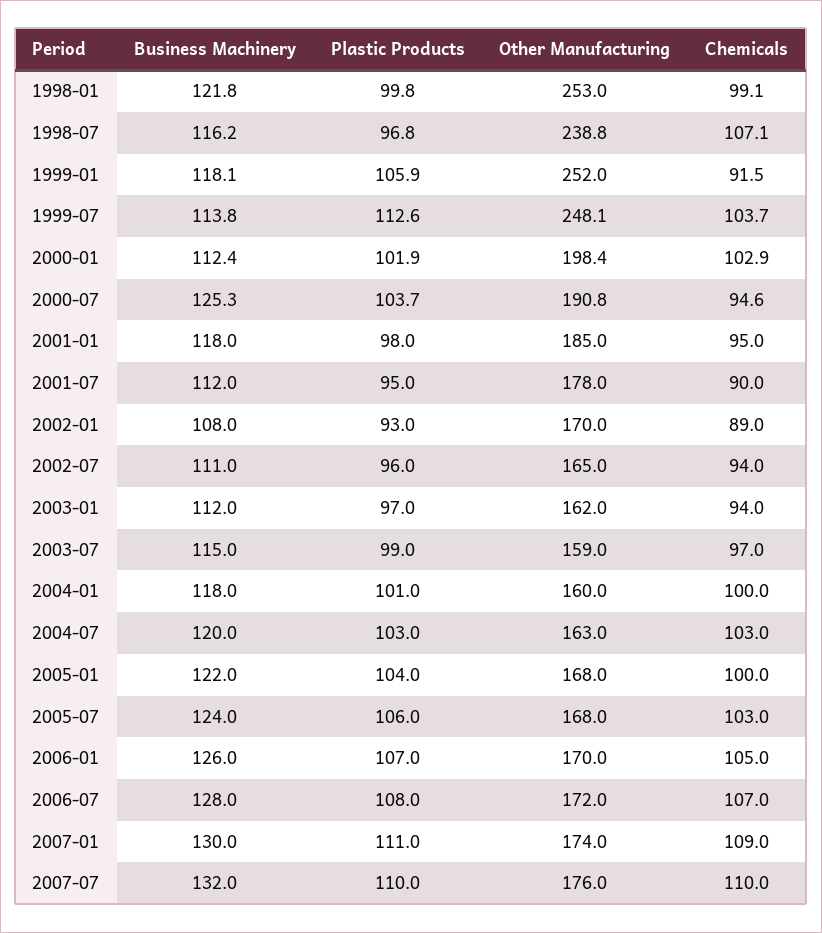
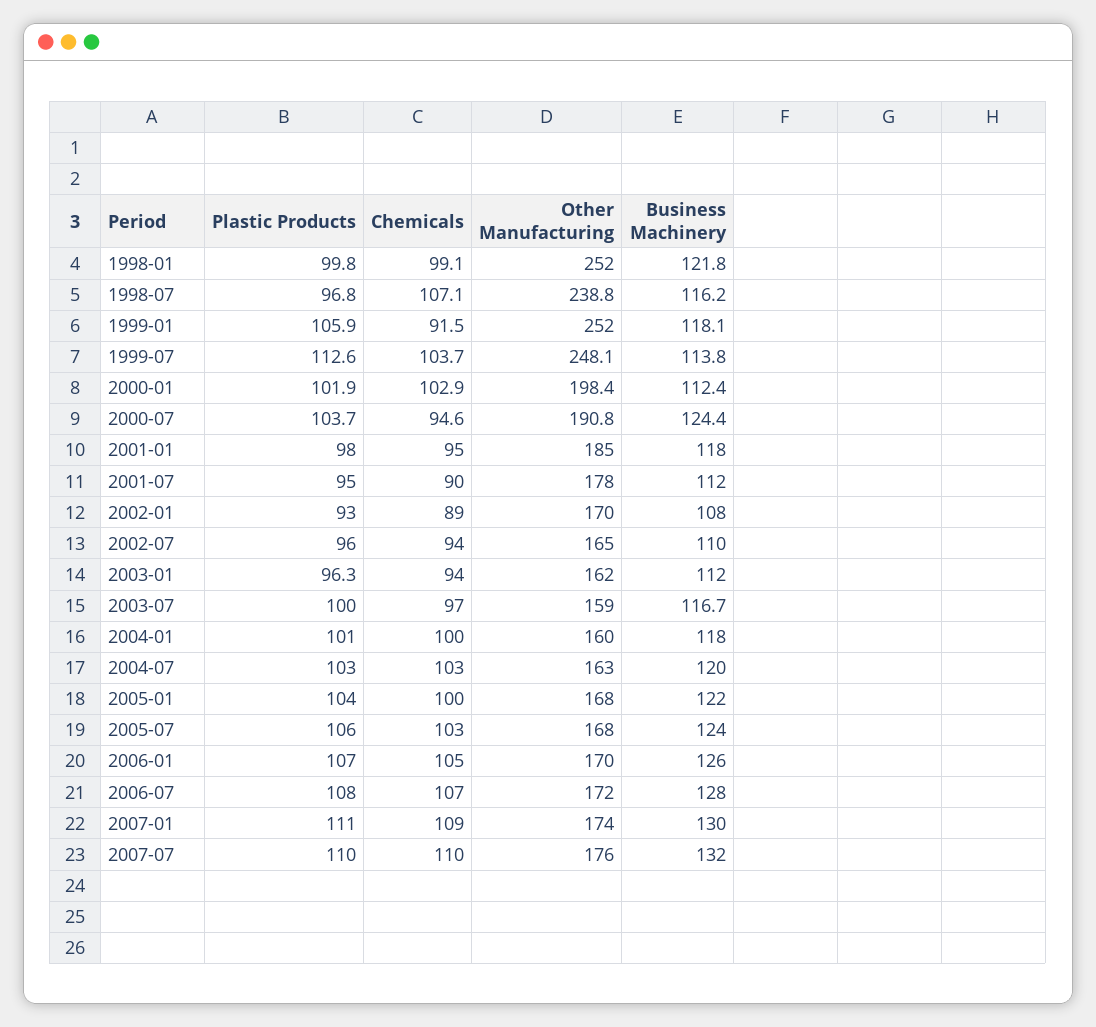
  {
    "Business Machinery": {
      "1998-01": 121.8,
      "1998-07": 116.2,
      "1999-01": 118.1,
      "1999-07": 113.8,
      "2000-01": 112.4,
-     "2000-07": 125.3,
+     "2000-07": 124.4,
      "2001-01": 118,
      "2001-07": 112,
      "2002-01": 108,
-     "2002-07": 111,
+     "2002-07": 110,
      "2003-01": 112,
-     "2003-07": 115,
+     "2003-07": 116.7,
      "2004-01": 118,
      "2004-07": 120,
      "2005-01": 122,
      "2005-07": 124,
      "2006-01": 126,
      "2006-07": 128,
      "2007-01": 130,
      "2007-07": 132
    },
    "Plastic Products": {
      "1998-01": 99.8,
      "1998-07": 96.8,
      "1999-01": 105.9,
      "1999-07": 112.6,
      "2000-01": 101.9,
      "2000-07": 103.7,
      "2001-01": 98,
      "2001-07": 95,
      "2002-01": 93,
      "2002-07": 96,
-     "2003-01": 97,
+     "2003-01": 96.3,
-     "2003-07": 99,
+     "2003-07": 100,
      "2004-01": 101,
      "2004-07": 103,
      "2005-01": 104,
      "2005-07": 106,
      "2006-01": 107,
      "2006-07": 108,
      "2007-01": 111,
      "2007-07": 110
    },
    "Other Manufacturing": {
-     "1998-01": 253,
+     "1998-01": 252,
      "1998-07": 238.8,
      "1999-01": 252,
      "1999-07": 248.1,
      "2000-01": 198.4,
      "2000-07": 190.8,
      "2001-01": 185,
      "2001-07": 178,
      "2002-01": 170,
      "2002-07": 165,
      "2003-01": 162,
      "2003-07": 159,
      "2004-01": 160,
      "2004-07": 163,
      "2005-01": 168,
      "2005-07": 168,
      "2006-01": 170,
      "2006-07": 172,
      "2007-01": 174,
      "2007-07": 176
    },
    "Chemicals": {
      "1998-01": 99.1,
      "1998-07": 107.1,
      "1999-01": 91.5,
      "1999-07": 103.7,
      "2000-01": 102.9,
      "2000-07": 94.6,
      "2001-01": 95,
      "2001-07": 90,
      "2002-01": 89,
      "2002-07": 94,
      "2003-01": 94,
      "2003-07": 97,
      "2004-01": 100,
      "2004-07": 103,
      "2005-01": 100,
      "2005-07": 103,
      "2006-01": 105,
      "2006-07": 107,
      "2007-01": 109,
      "2007-07": 110
    }
  }

